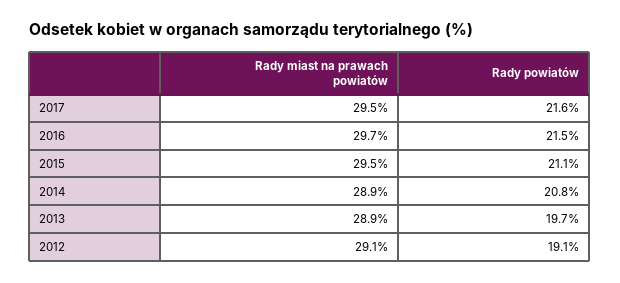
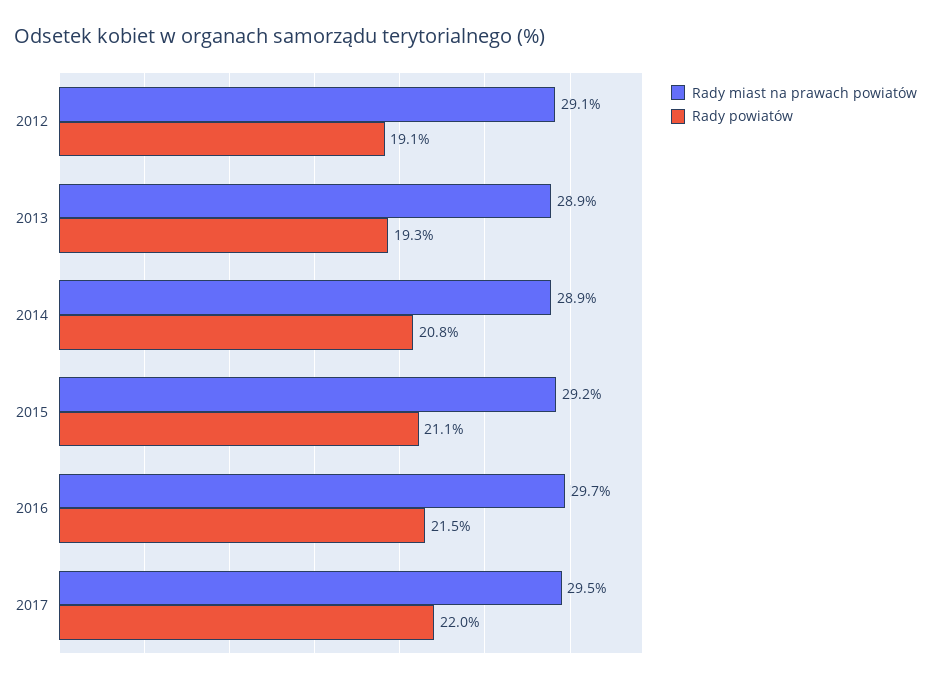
  {
    "Rady miast na prawach powiatów": {
      "2017": 29.5,
      "2016": 29.7,
-     "2015": 29.5,
+     "2015": 29.2,
      "2014": 28.9,
      "2013": 28.9,
      "2012": 29.1
    },
    "Rady powiatów": {
-     "2017": 21.6,
+     "2017": 22,
      "2016": 21.5,
      "2015": 21.1,
      "2014": 20.8,
-     "2013": 19.7,
+     "2013": 19.3,
      "2012": 19.1
    }
  }

